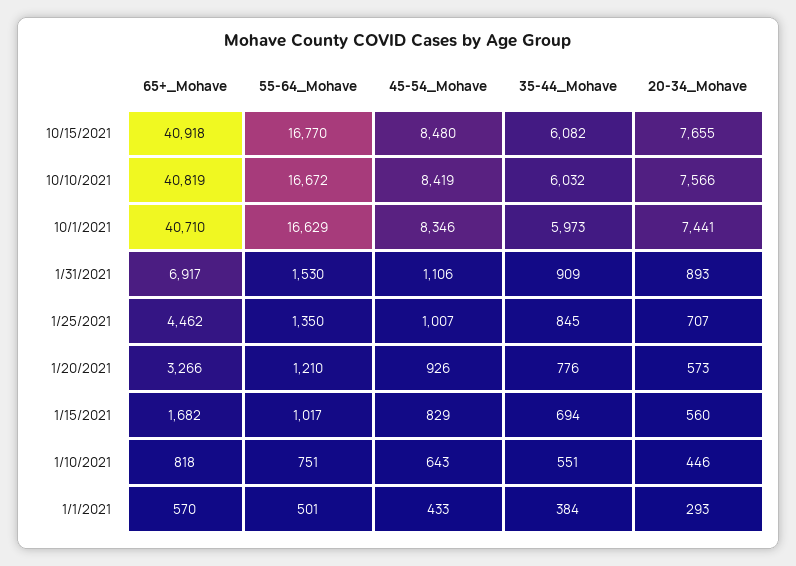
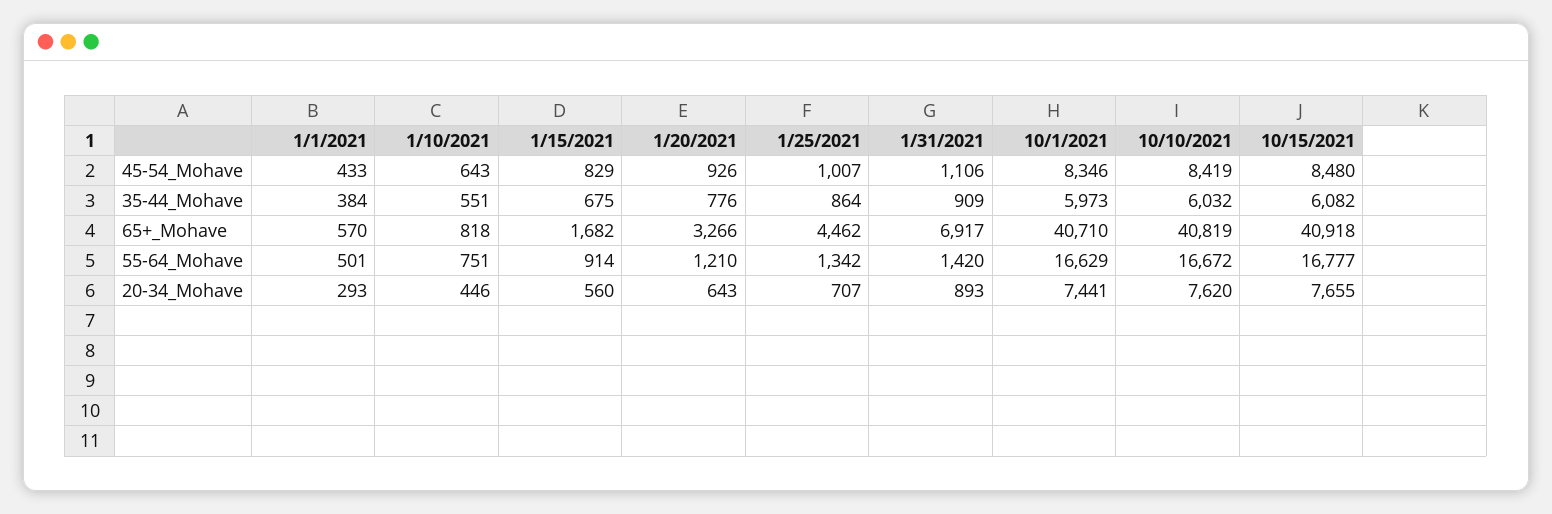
  {
    "65+_Mohave": {
      "10/15/2021": 40918,
      "10/10/2021": 40819,
      "10/1/2021": 40710,
      "1/31/2021": 6917,
      "1/25/2021": 4462,
      "1/20/2021": 3266,
      "1/15/2021": 1682,
      "1/10/2021": 818,
      "1/1/2021": 570
    },
    "55-64_Mohave": {
-     "10/15/2021": 16770,
+     "10/15/2021": 16777,
      "10/10/2021": 16672,
      "10/1/2021": 16629,
-     "1/31/2021": 1530,
+     "1/31/2021": 1420,
-     "1/25/2021": 1350,
+     "1/25/2021": 1342,
      "1/20/2021": 1210,
-     "1/15/2021": 1017,
+     "1/15/2021": 914,
      "1/10/2021": 751,
      "1/1/2021": 501
    },
    "45-54_Mohave": {
      "10/15/2021": 8480,
      "10/10/2021": 8419,
      "10/1/2021": 8346,
      "1/31/2021": 1106,
      "1/25/2021": 1007,
      "1/20/2021": 926,
      "1/15/2021": 829,
      "1/10/2021": 643,
      "1/1/2021": 433
    },
    "35-44_Mohave": {
      "10/15/2021": 6082,
      "10/10/2021": 6032,
      "10/1/2021": 5973,
      "1/31/2021": 909,
-     "1/25/2021": 845,
+     "1/25/2021": 864,
      "1/20/2021": 776,
-     "1/15/2021": 694,
+     "1/15/2021": 675,
      "1/10/2021": 551,
      "1/1/2021": 384
    },
    "20-34_Mohave": {
      "10/15/2021": 7655,
-     "10/10/2021": 7566,
+     "10/10/2021": 7620,
      "10/1/2021": 7441,
      "1/31/2021": 893,
      "1/25/2021": 707,
-     "1/20/2021": 573,
+     "1/20/2021": 643,
      "1/15/2021": 560,
      "1/10/2021": 446,
      "1/1/2021": 293
    }
  }

